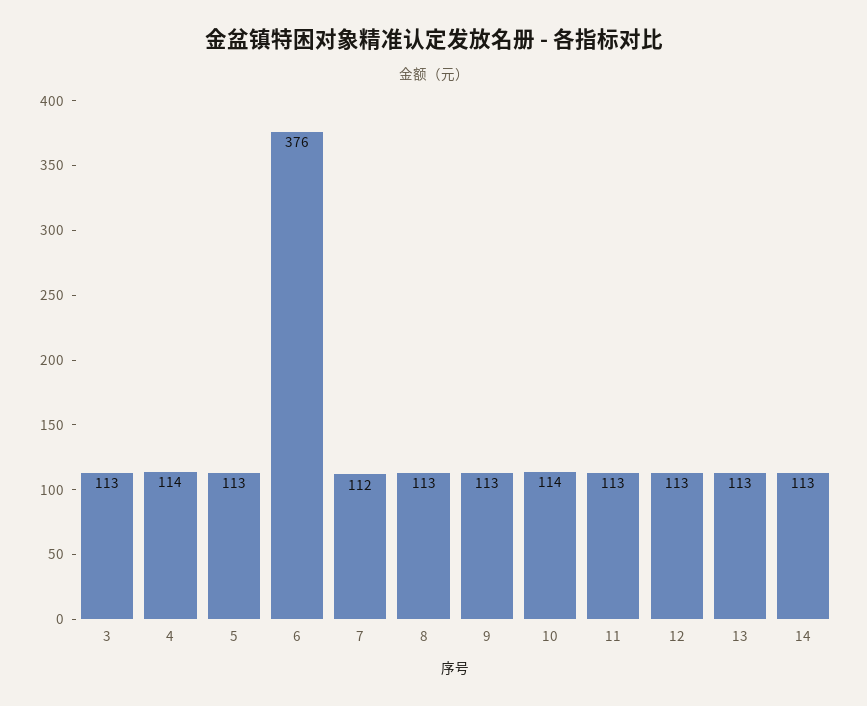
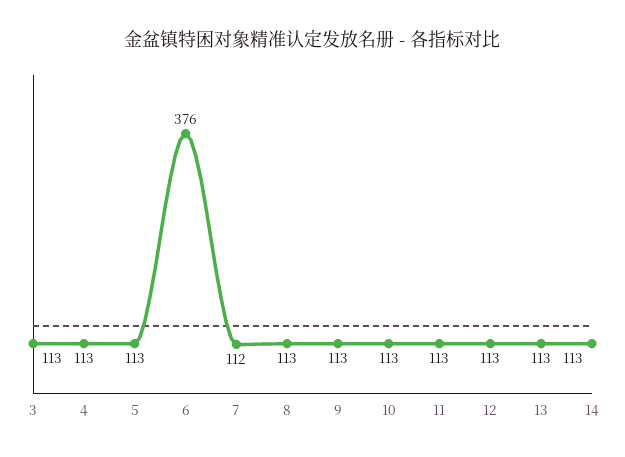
  {
    "3": 113,
-   "4": 114,
+   "4": 113,
    "5": 113,
    "6": 376,
    "7": 112,
    "8": 113,
    "9": 113,
-   "10": 114,
+   "10": 113,
    "11": 113,
    "12": 113,
    "13": 113,
    "14": 113
  }

